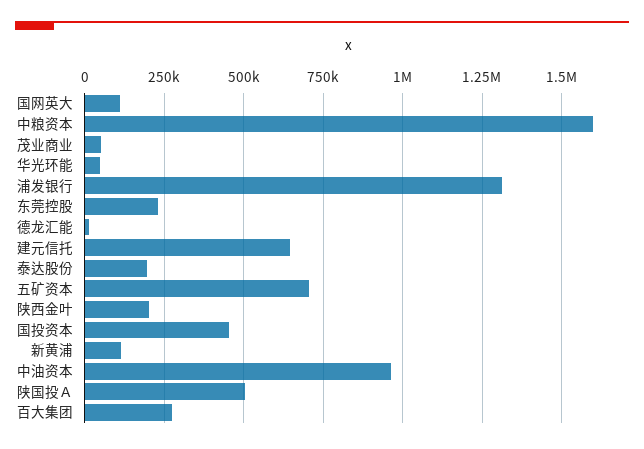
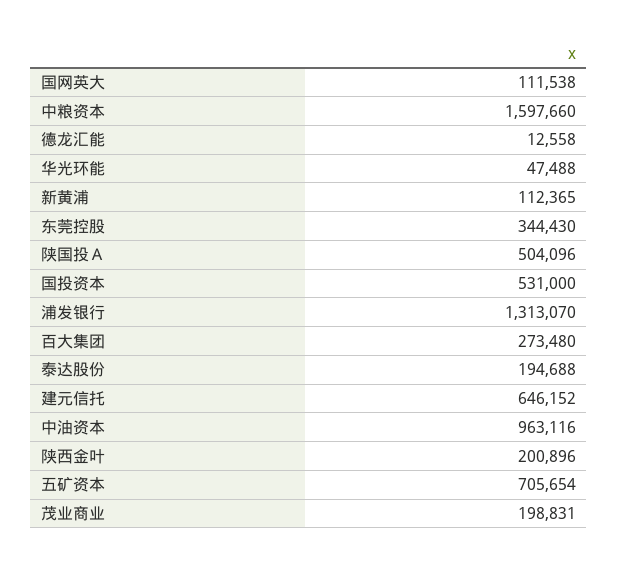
  {
    "国网英大": 111538,
    "中粮资本": 1597660,
-   "茂业商业": 50000,
+   "茂业商业": 198831,
    "华光环能": 47488,
    "浦发银行": 1313070,
-   "东莞控股": 225000,
+   "东莞控股": 344430,
    "德龙汇能": 12558,
    "建元信托": 646152,
    "泰达股份": 194688,
    "五矿资本": 705654,
    "陕西金叶": 200896,
-   "国投资本": 450000,
+   "国投资本": 531000,
    "新黄浦": 112365,
    "中油资本": 963116,
    "陕国投Ａ": 504096,
    "百大集团": 273480
  }

